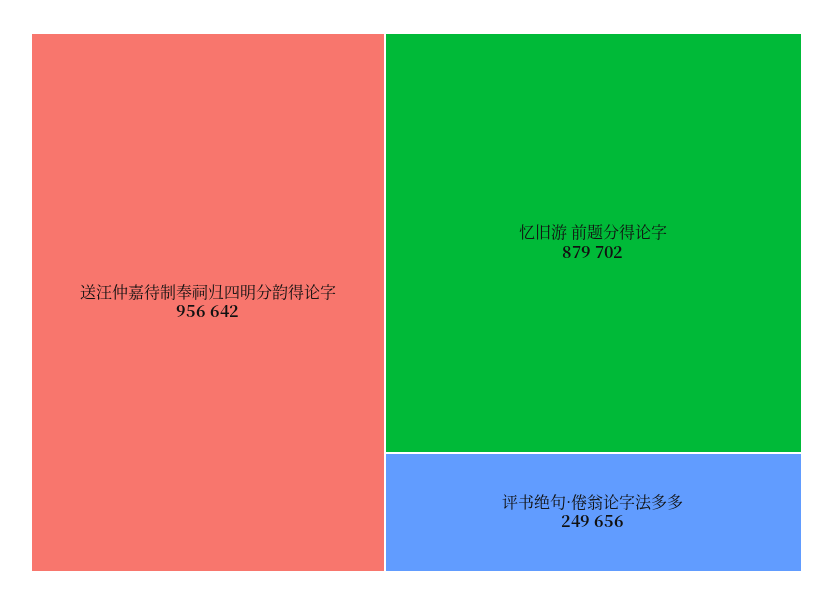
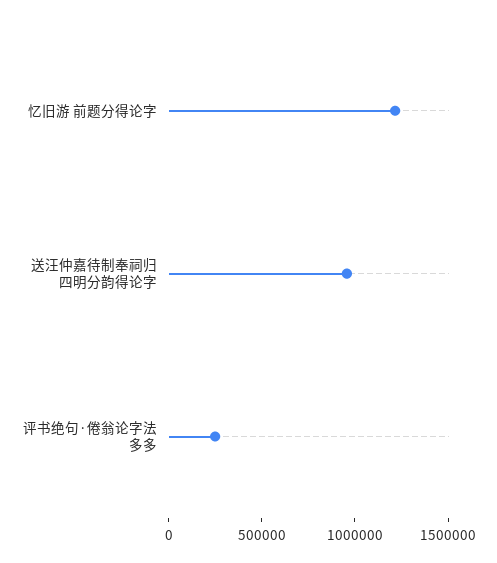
  {
    "送汪仲嘉待制奉祠归四明分韵得论字": 956642,
-   "忆旧游 前题分得论字": 879702,
+   "忆旧游 前题分得论字": 1200000,
    "评书绝句·倦翁论字法多多": 249656
  }

